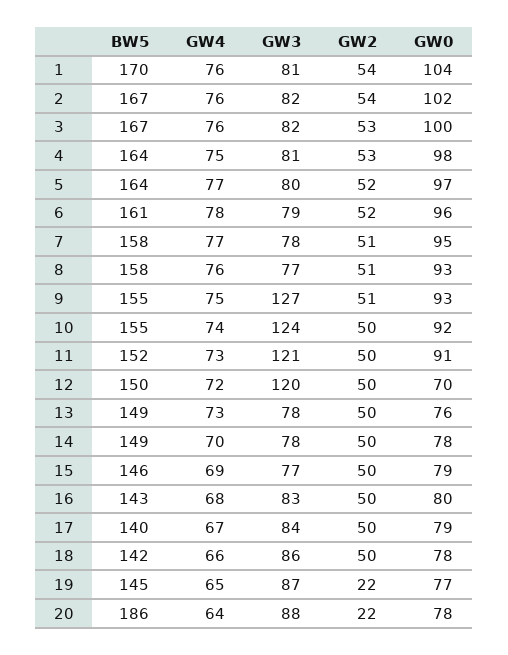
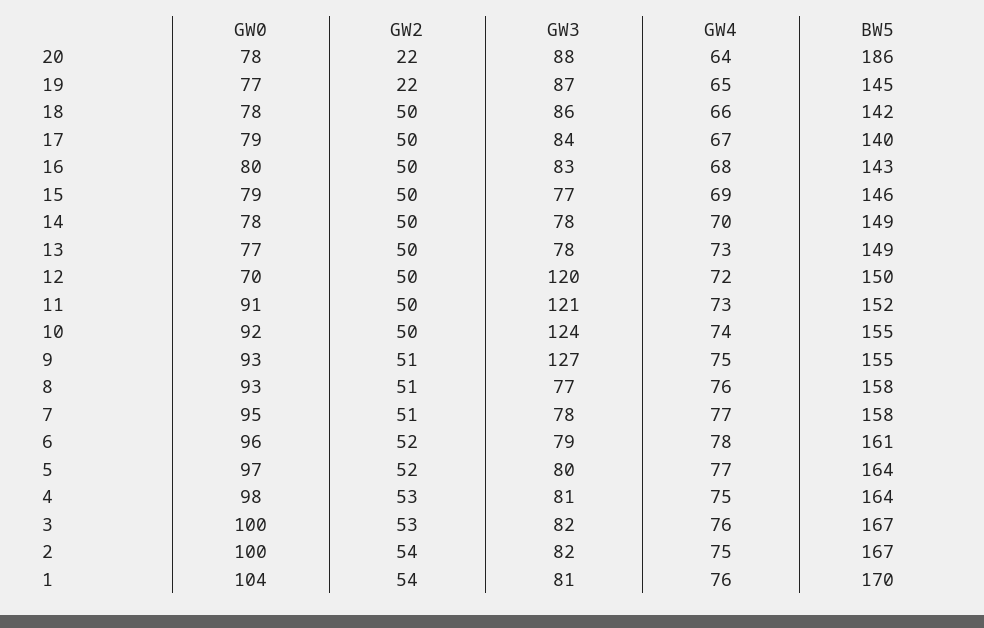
  {
    "BW5": {
      "1": 170,
      "2": 167,
      "3": 167,
      "4": 164,
      "5": 164,
      "6": 161,
      "7": 158,
      "8": 158,
      "9": 155,
      "10": 155,
      "11": 152,
      "12": 150,
      "13": 149,
      "14": 149,
      "15": 146,
      "16": 143,
      "17": 140,
      "18": 142,
      "19": 145,
      "20": 186
    },
    "GW4": {
      "1": 76,
-     "2": 76,
+     "2": 75,
      "3": 76,
      "4": 75,
      "5": 77,
      "6": 78,
      "7": 77,
      "8": 76,
      "9": 75,
      "10": 74,
      "11": 73,
      "12": 72,
      "13": 73,
      "14": 70,
      "15": 69,
      "16": 68,
      "17": 67,
      "18": 66,
      "19": 65,
      "20": 64
    },
    "GW3": {
      "1": 81,
      "2": 82,
      "3": 82,
      "4": 81,
      "5": 80,
      "6": 79,
      "7": 78,
      "8": 77,
      "9": 127,
      "10": 124,
      "11": 121,
      "12": 120,
      "13": 78,
      "14": 78,
      "15": 77,
      "16": 83,
      "17": 84,
      "18": 86,
      "19": 87,
      "20": 88
    },
    "GW2": {
      "1": 54,
      "2": 54,
      "3": 53,
      "4": 53,
      "5": 52,
      "6": 52,
      "7": 51,
      "8": 51,
      "9": 51,
      "10": 50,
      "11": 50,
      "12": 50,
      "13": 50,
      "14": 50,
      "15": 50,
      "16": 50,
      "17": 50,
      "18": 50,
      "19": 22,
      "20": 22
    },
    "GW0": {
      "1": 104,
-     "2": 102,
+     "2": 100,
      "3": 100,
      "4": 98,
      "5": 97,
      "6": 96,
      "7": 95,
      "8": 93,
      "9": 93,
      "10": 92,
      "11": 91,
      "12": 70,
-     "13": 76,
+     "13": 77,
      "14": 78,
      "15": 79,
      "16": 80,
      "17": 79,
      "18": 78,
      "19": 77,
      "20": 78
    }
  }

